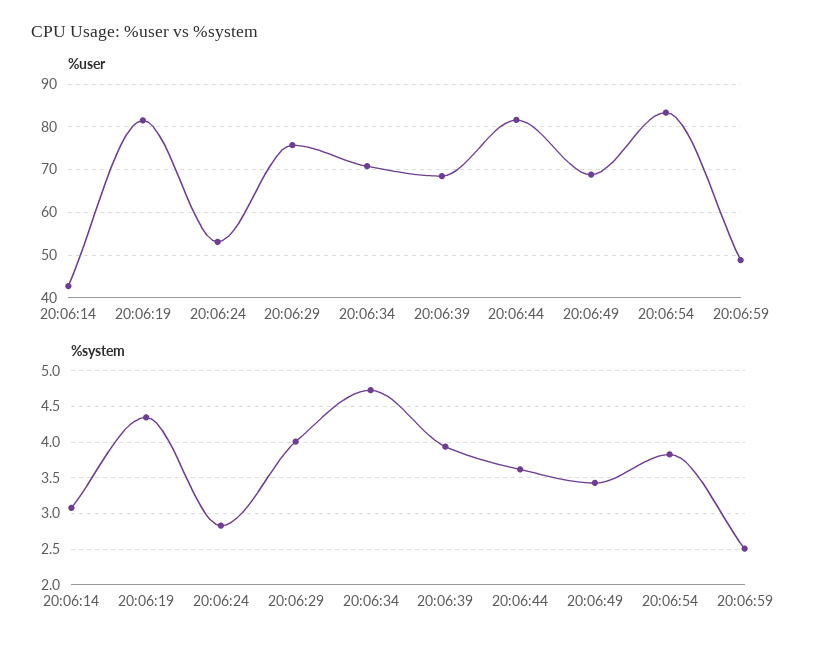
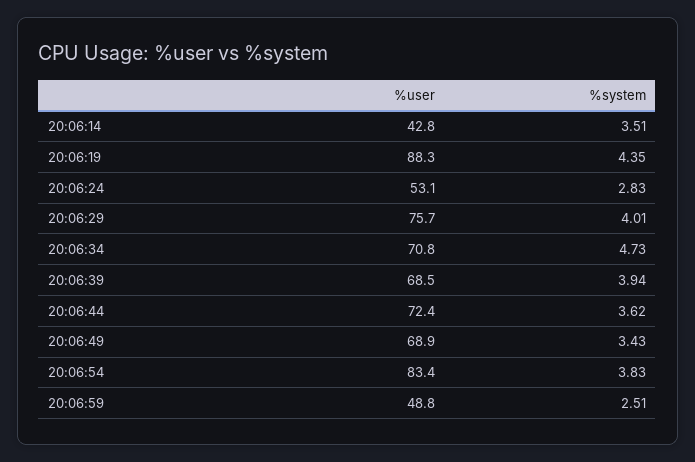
  {
    "%user": {
      "20:06:14": 42.8,
-     "20:06:19": 82,
+     "20:06:19": 88.3,
      "20:06:24": 53.1,
      "20:06:29": 75.7,
      "20:06:34": 70.8,
      "20:06:39": 68.5,
-     "20:06:44": 82,
+     "20:06:44": 72.4,
      "20:06:49": 68.9,
      "20:06:54": 83.4,
      "20:06:59": 48.8
    },
    "%system": {
-     "20:06:14": 3.1,
+     "20:06:14": 3.51,
      "20:06:19": 4.35,
      "20:06:24": 2.83,
      "20:06:29": 4.01,
      "20:06:34": 4.73,
      "20:06:39": 3.94,
      "20:06:44": 3.62,
      "20:06:49": 3.43,
      "20:06:54": 3.83,
      "20:06:59": 2.51
    }
  }

